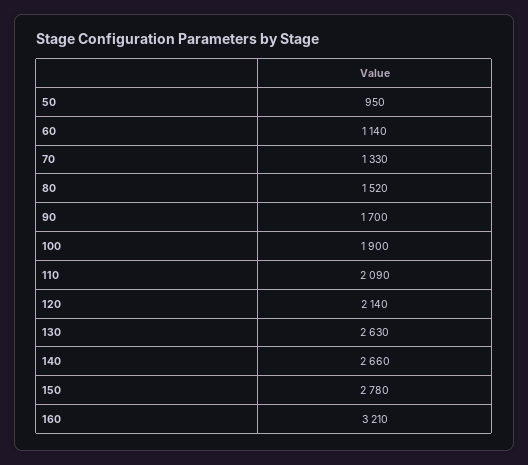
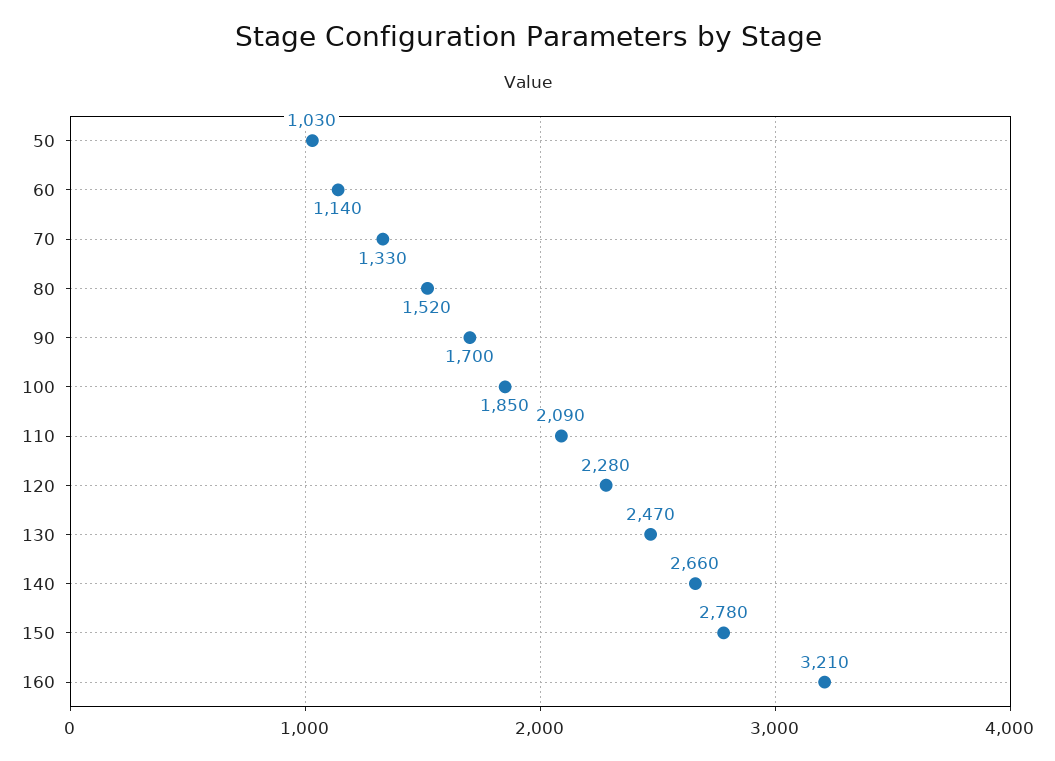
  {
-   "50": 950,
+   "50": 1030,
    "60": 1140,
    "70": 1330,
    "80": 1520,
    "90": 1700,
-   "100": 1900,
+   "100": 1850,
    "110": 2090,
-   "120": 2140,
+   "120": 2280,
-   "130": 2630,
+   "130": 2470,
    "140": 2660,
    "150": 2780,
    "160": 3210
  }

